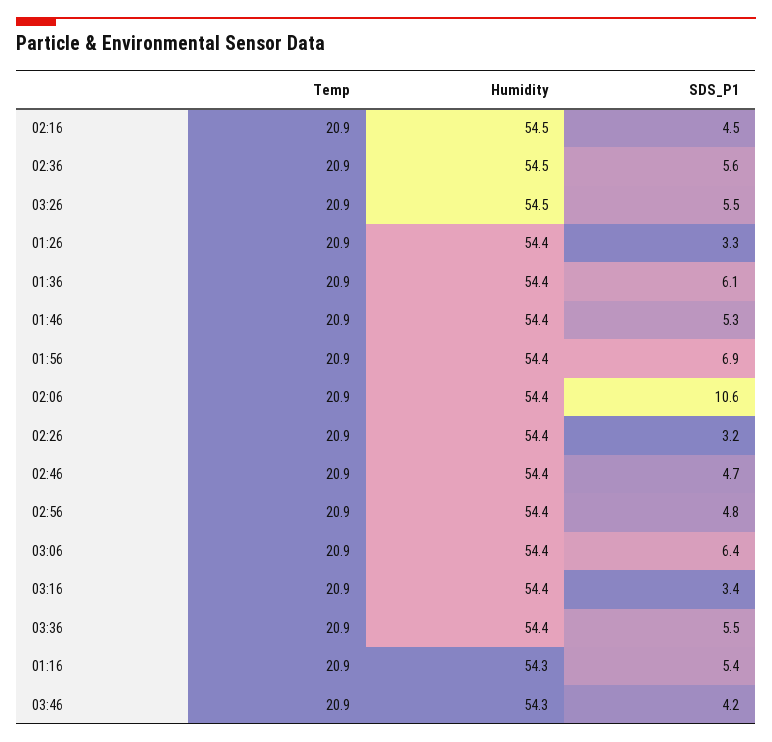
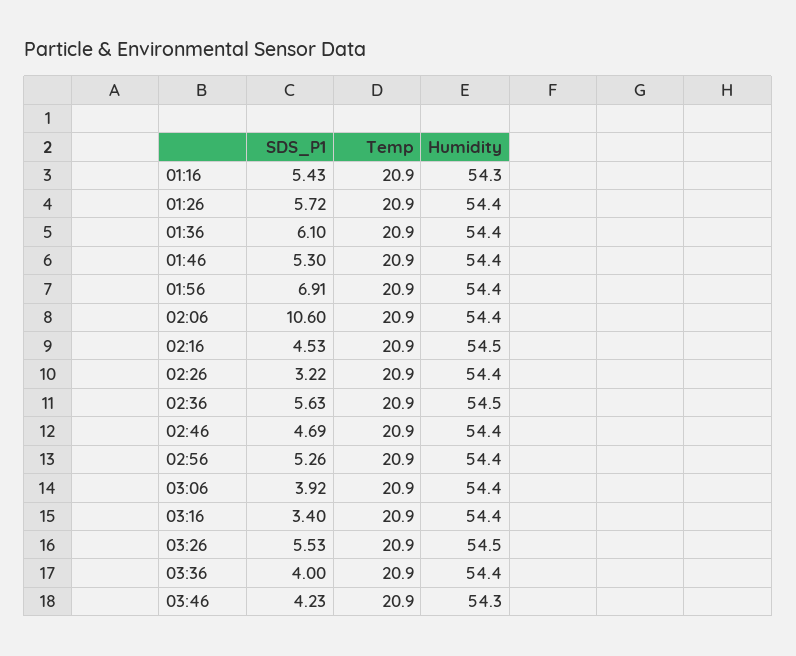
  {
    "Temp": {
      "02:16": 20.9,
      "02:36": 20.9,
      "03:26": 20.9,
      "01:26": 20.9,
      "01:36": 20.9,
      "01:46": 20.9,
      "01:56": 20.9,
      "02:06": 20.9,
      "02:26": 20.9,
      "02:46": 20.9,
      "02:56": 20.9,
      "03:06": 20.9,
      "03:16": 20.9,
      "03:36": 20.9,
      "01:16": 20.9,
      "03:46": 20.9
    },
    "Humidity": {
      "02:16": 54.5,
      "02:36": 54.5,
      "03:26": 54.5,
      "01:26": 54.4,
      "01:36": 54.4,
      "01:46": 54.4,
      "01:56": 54.4,
      "02:06": 54.4,
      "02:26": 54.4,
      "02:46": 54.4,
      "02:56": 54.4,
      "03:06": 54.4,
      "03:16": 54.4,
      "03:36": 54.4,
      "01:16": 54.3,
      "03:46": 54.3
    },
    "SDS_P1": {
      "02:16": 4.53,
      "02:36": 5.63,
      "03:26": 5.53,
-     "01:26": 3.3,
+     "01:26": 5.72,
      "01:36": 6.1,
      "01:46": 5.3,
      "01:56": 6.91,
      "02:06": 10.6,
      "02:26": 3.22,
      "02:46": 4.69,
-     "02:56": 4.8,
+     "02:56": 5.26,
-     "03:06": 6.4,
+     "03:06": 3.92,
      "03:16": 3.4,
-     "03:36": 5.5,
+     "03:36": 4,
      "01:16": 5.43,
      "03:46": 4.23
    }
  }

